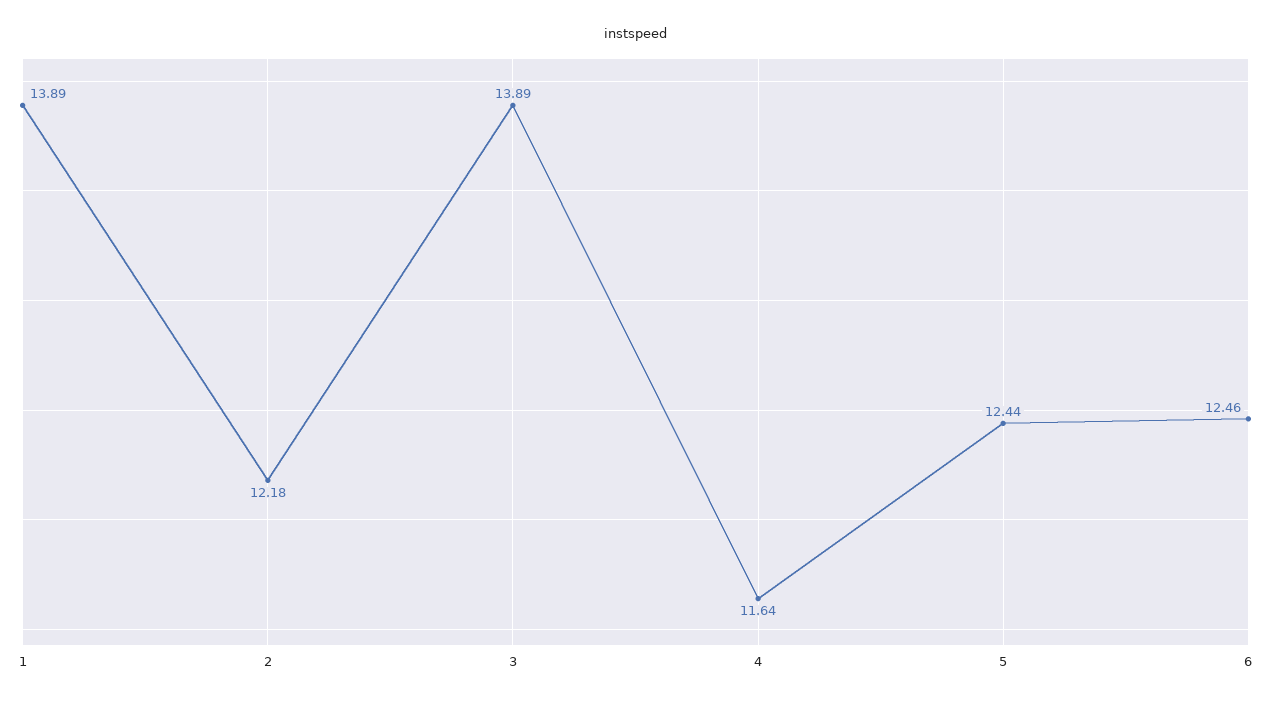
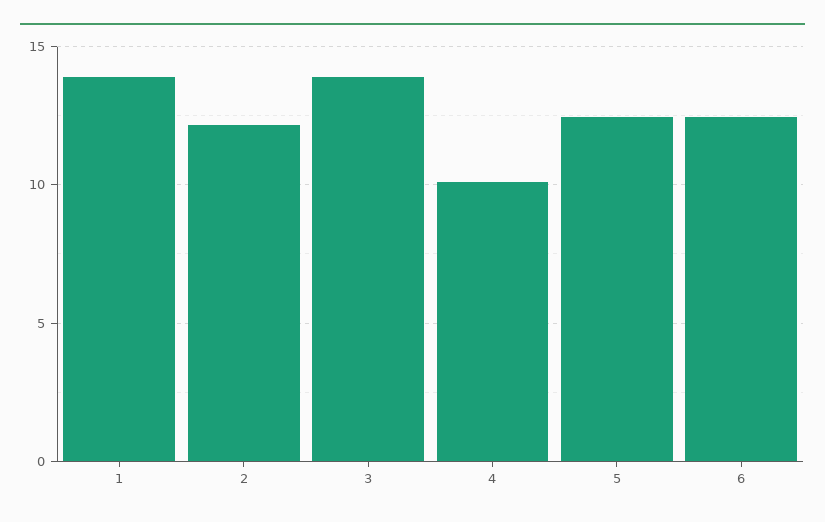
  {
    "1": 13.89,
    "2": 12.18,
    "3": 13.89,
-   "4": 11.64,
+   "4": 10,
    "5": 12.44,
    "6": 12.46
  }

